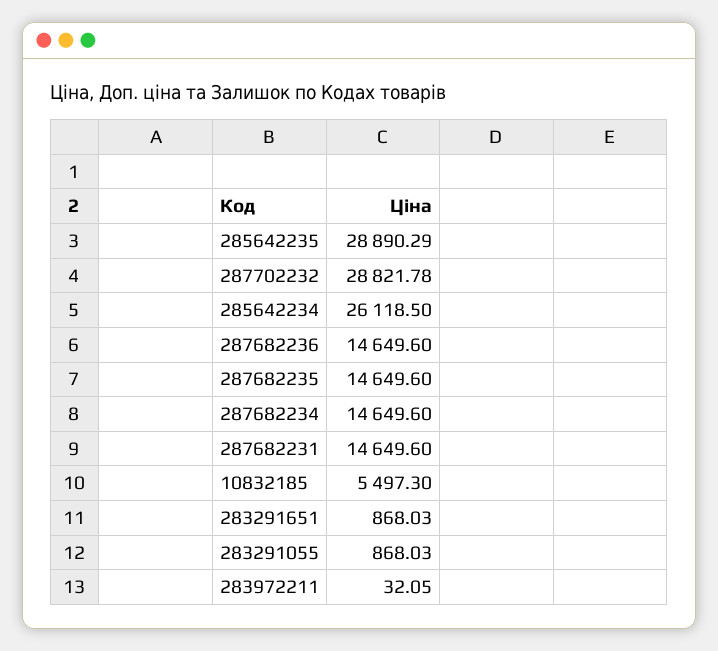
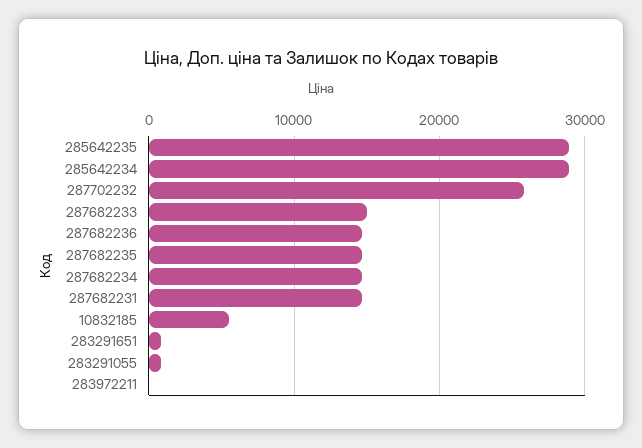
  {
    "285642235": 28890.29,
-   "287702232": 28821.78,
+   "287702232": 26000,
-   "285642234": 26118.5,
+   "285642234": 29000,
    "287682236": 14649.6,
    "287682235": 14649.6,
    "287682234": 14649.6,
    "287682231": 14649.6,
    "10832185": 5497.3,
    "283291651": 868.03,
    "283291055": 868.03,
-   "283972211": 32.05
+   "283972211": 32.05,
+   "287682233": 15000
  }

